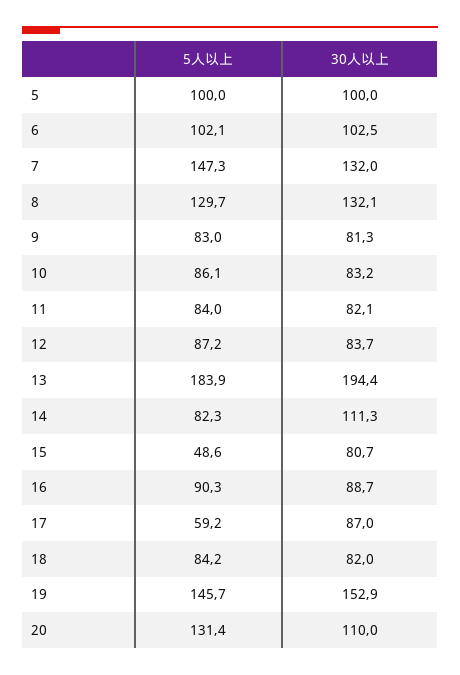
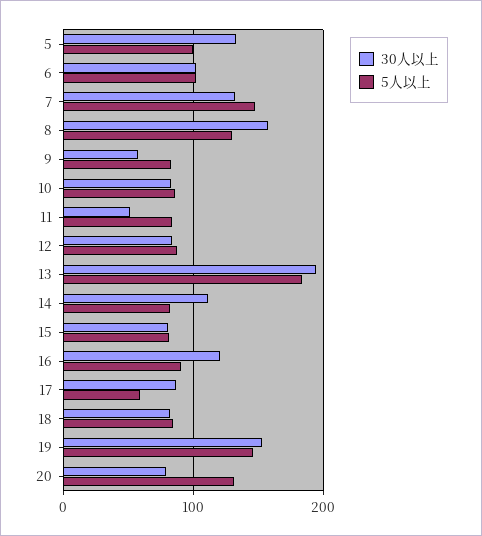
  {
    "5人以上": {
      "5": 100,
      "6": 102.1,
      "7": 147.3,
      "8": 129.7,
      "9": 83,
      "10": 86.1,
      "11": 84,
      "12": 87.2,
      "13": 183.9,
      "14": 82.3,
-     "15": 48.6,
+     "15": 80,
      "16": 90.3,
      "17": 59.2,
      "18": 84.2,
      "19": 145.7,
      "20": 131.4
    },
    "30人以上": {
-     "5": 100,
+     "5": 130,
      "6": 102.5,
      "7": 132,
-     "8": 132.1,
+     "8": 160,
-     "9": 81.3,
+     "9": 60,
      "10": 83.2,
-     "11": 82.1,
+     "11": 50,
      "12": 83.7,
      "13": 194.4,
      "14": 111.3,
      "15": 80.7,
-     "16": 88.7,
+     "16": 120,
      "17": 87,
      "18": 82,
      "19": 152.9,
-     "20": 110
+     "20": 80
    }
  }

